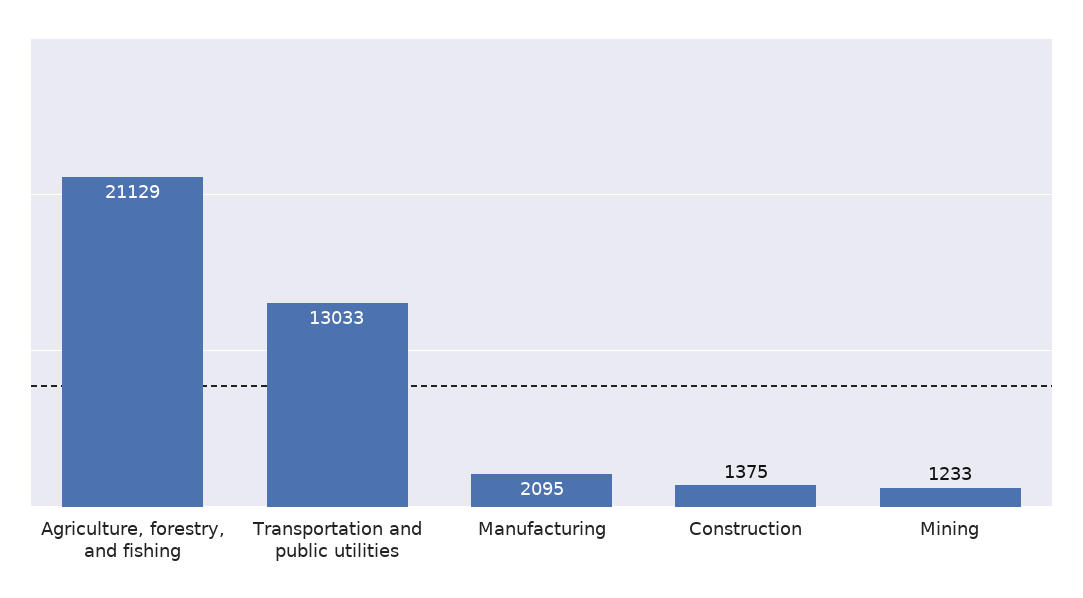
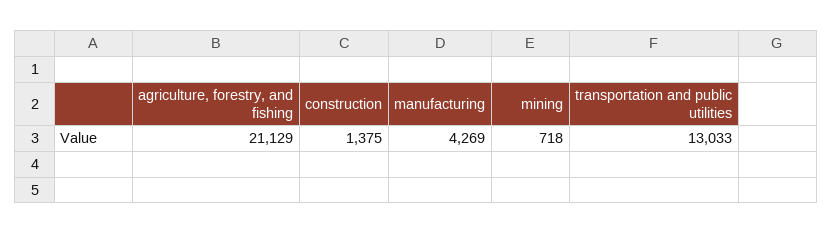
  {
    "Agriculture, forestry, and fishing": 21129,
    "Transportation and public utilities": 13033,
-   "Manufacturing": 2095,
+   "Manufacturing": 4269,
    "Construction": 1375,
-   "Mining": 1233
+   "Mining": 718
  }

